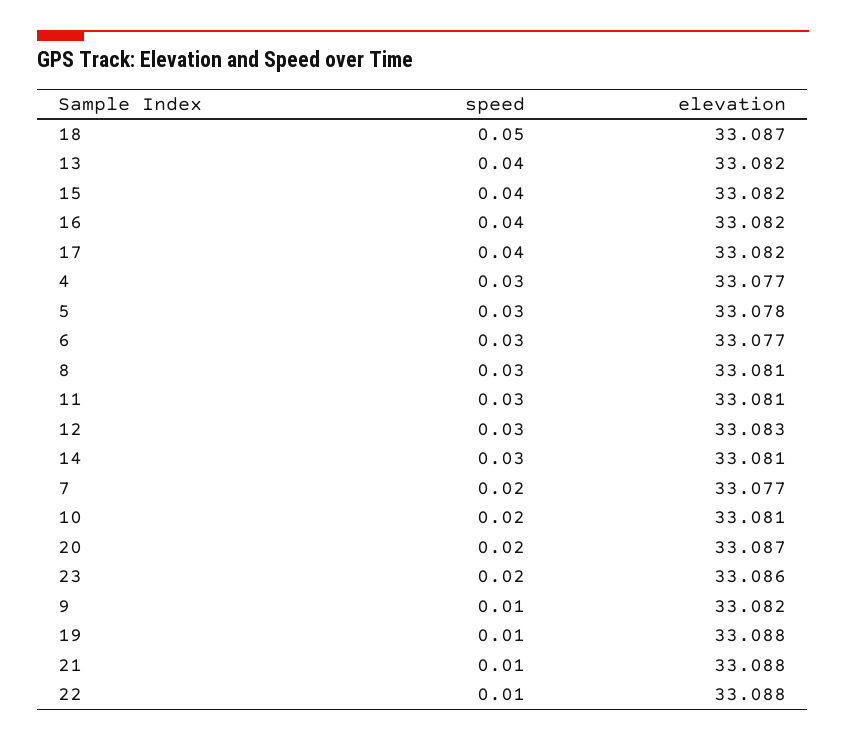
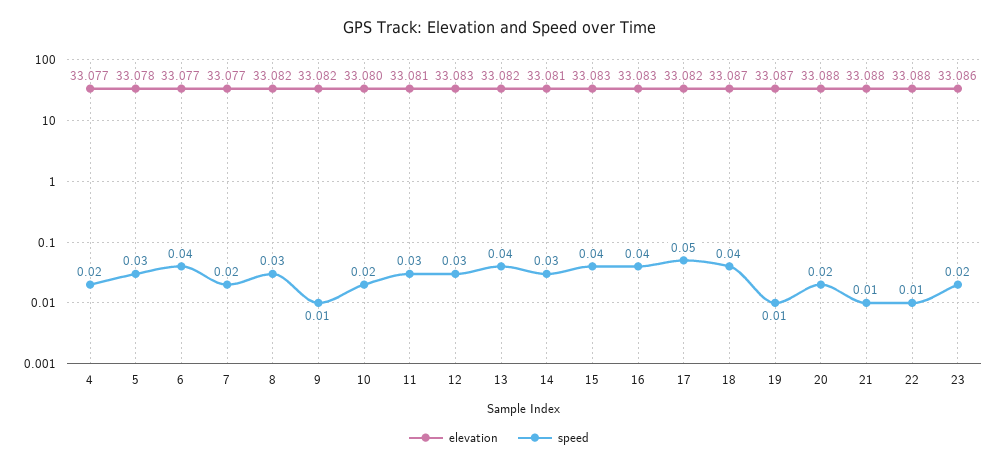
  {
    "speed": {
-     "18": 0.05,
+     "18": 0.04,
      "13": 0.04,
      "15": 0.04,
      "16": 0.04,
-     "17": 0.04,
+     "17": 0.05,
-     "4": 0.03,
+     "4": 0.02,
      "5": 0.03,
-     "6": 0.03,
+     "6": 0.04,
      "8": 0.03,
      "11": 0.03,
      "12": 0.03,
      "14": 0.03,
      "7": 0.02,
      "10": 0.02,
      "20": 0.02,
      "23": 0.02,
      "9": 0.01,
      "19": 0.01,
      "21": 0.01,
      "22": 0.01
    },
    "elevation": {
      "18": 33.087,
      "13": 33.082,
-     "15": 33.082,
+     "15": 33.083,
-     "16": 33.082,
+     "16": 33.083,
      "17": 33.082,
      "4": 33.077,
      "5": 33.078,
      "6": 33.077,
-     "8": 33.081,
+     "8": 33.082,
      "11": 33.081,
      "12": 33.083,
      "14": 33.081,
      "7": 33.077,
-     "10": 33.081,
+     "10": 33.08,
-     "20": 33.087,
+     "20": 33.088,
      "23": 33.086,
      "9": 33.082,
-     "19": 33.088,
+     "19": 33.087,
      "21": 33.088,
      "22": 33.088
    }
  }

